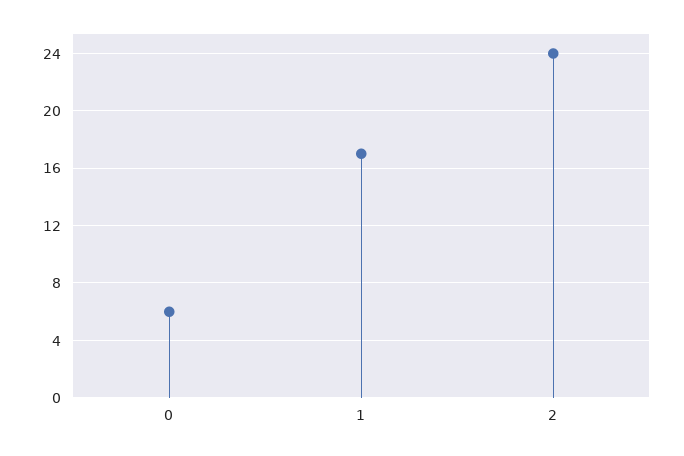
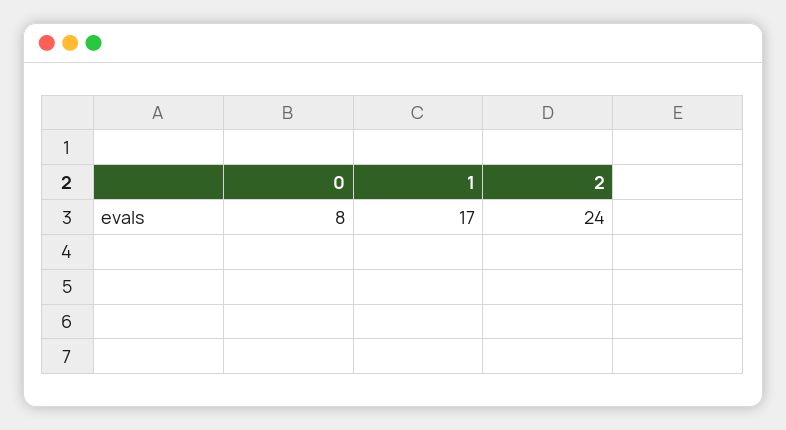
  {
-   "0": 6,
+   "0": 8,
    "1": 17,
    "2": 24
  }

